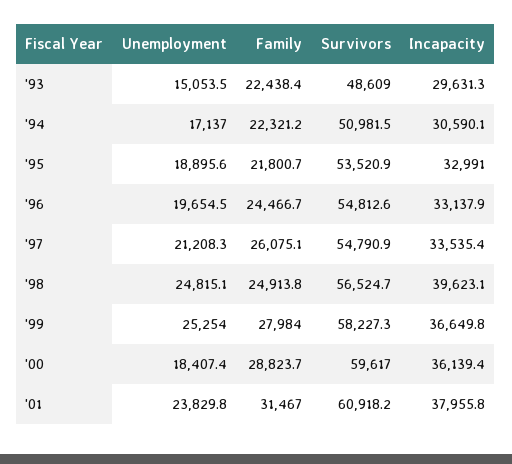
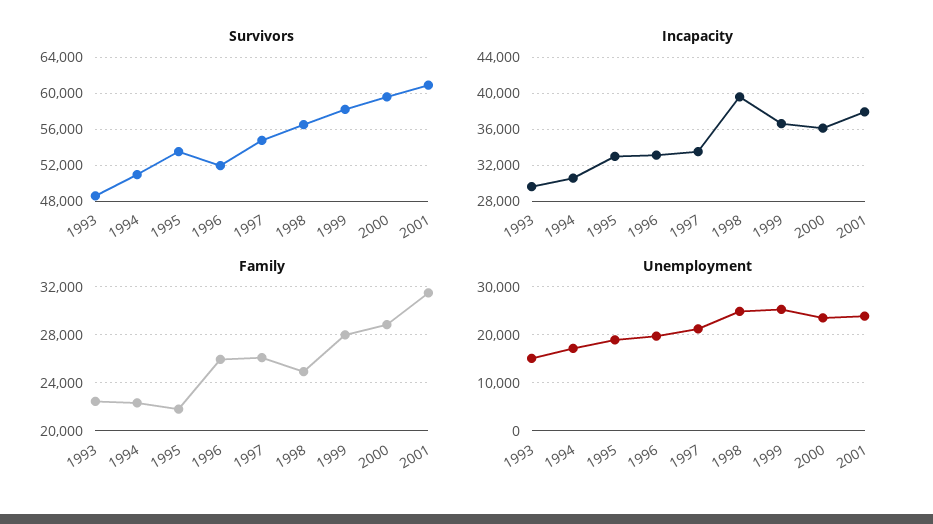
  {
    "Unemployment": {
      "'93": 15053.5,
      "'94": 17137,
      "'95": 18895.6,
      "'96": 19654.5,
      "'97": 21208.3,
      "'98": 24815.1,
      "'99": 25254,
-     "'00": 18407.4,
+     "'00": 24000,
      "'01": 23829.8
    },
    "Family": {
      "'93": 22438.4,
      "'94": 22321.2,
      "'95": 21800.7,
-     "'96": 24466.7,
+     "'96": 26000,
      "'97": 26075.1,
      "'98": 24913.8,
      "'99": 27984,
      "'00": 28823.7,
      "'01": 31467
    },
    "Survivors": {
      "'93": 48609,
      "'94": 50981.5,
      "'95": 53520.9,
-     "'96": 54812.6,
+     "'96": 52000,
      "'97": 54790.9,
      "'98": 56524.7,
      "'99": 58227.3,
      "'00": 59617,
      "'01": 60918.2
    },
    "Incapacity": {
      "'93": 29631.3,
      "'94": 30590.1,
      "'95": 32991,
      "'96": 33137.9,
      "'97": 33535.4,
      "'98": 39623.1,
      "'99": 36649.8,
      "'00": 36139.4,
      "'01": 37955.8
    }
  }

